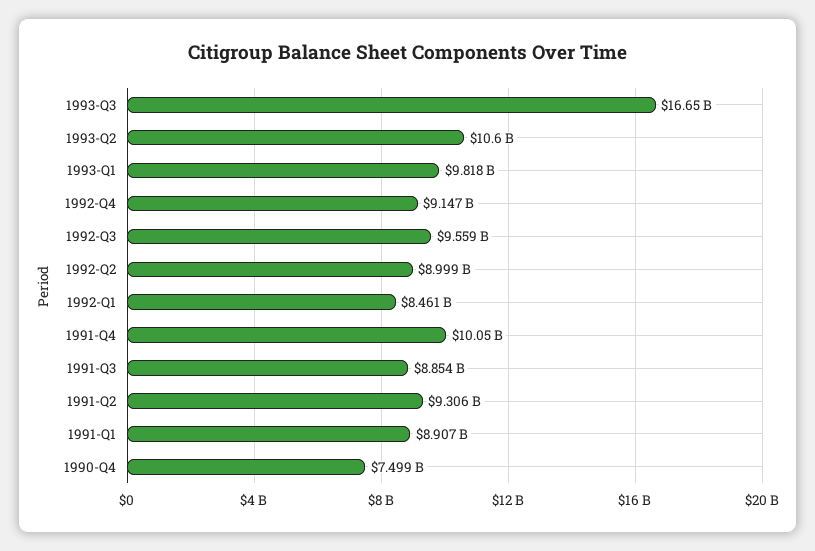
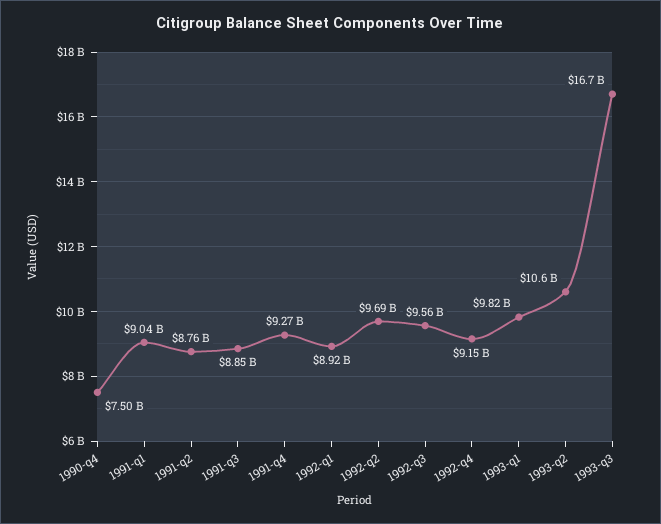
  {
    "1993-Q3": 16650000000,
    "1993-Q2": 10600000000,
    "1993-Q1": 9818000000,
    "1992-Q4": 9147000000,
    "1992-Q3": 9559000000,
-   "1992-Q2": 8999000000,
+   "1992-Q2": 9690000000,
-   "1992-Q1": 8461000000,
+   "1992-Q1": 8920000000,
-   "1991-Q4": 10050000000,
+   "1991-Q4": 9270000000,
    "1991-Q3": 8854000000,
-   "1991-Q2": 9306000000,
+   "1991-Q2": 8760000000,
-   "1991-Q1": 8907000000,
+   "1991-Q1": 9040000000,
    "1990-Q4": 7499000000
  }

